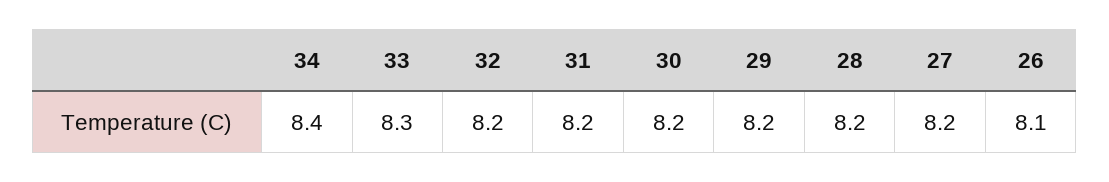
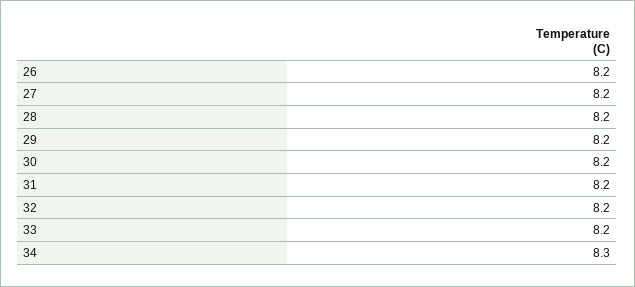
  {
-   "34": 8.4,
+   "34": 8.3,
-   "33": 8.3,
+   "33": 8.2,
    "32": 8.2,
    "31": 8.2,
    "30": 8.2,
    "29": 8.2,
    "28": 8.2,
    "27": 8.2,
-   "26": 8.1
+   "26": 8.2
  }

